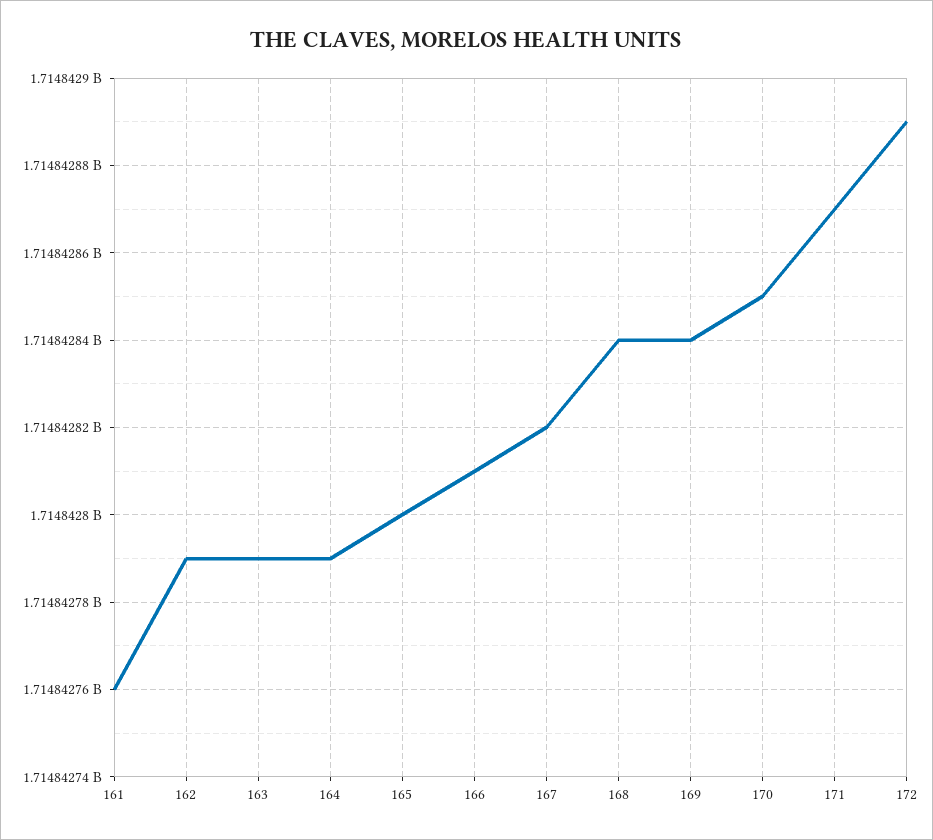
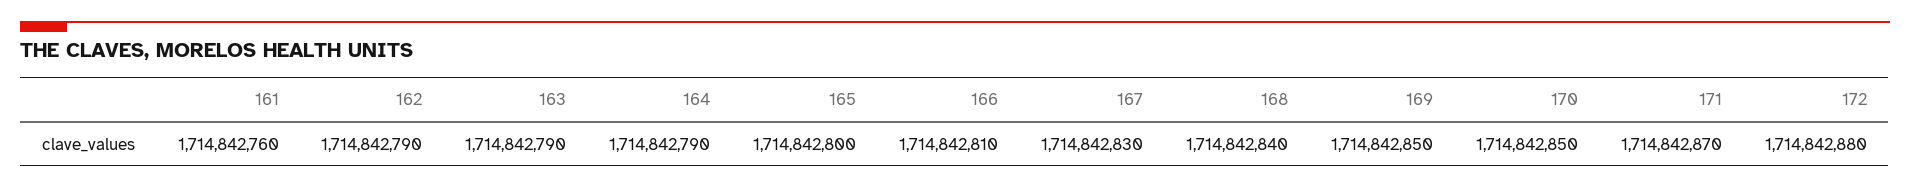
  {
    "161": 1714842760,
    "162": 1714842790,
    "163": 1714842790,
    "164": 1714842790,
    "165": 1714842800,
    "166": 1714842810,
-   "167": 1714842820,
+   "167": 1714842830,
    "168": 1714842840,
-   "169": 1714842840,
+   "169": 1714842850,
    "170": 1714842850,
    "171": 1714842870,
-   "172": 1714842890
+   "172": 1714842880
  }

